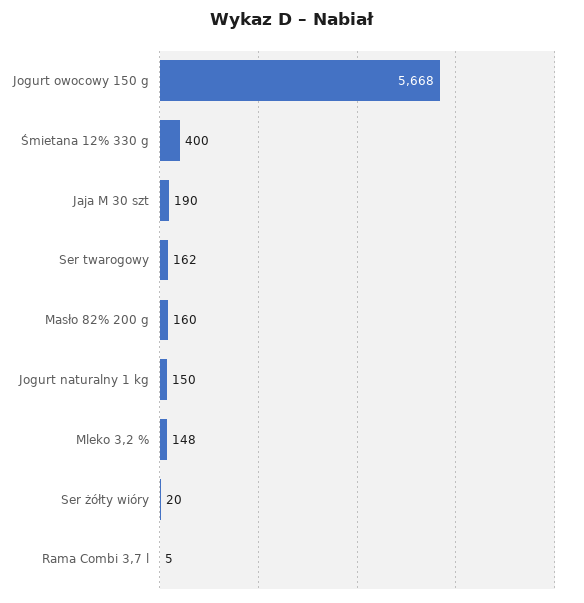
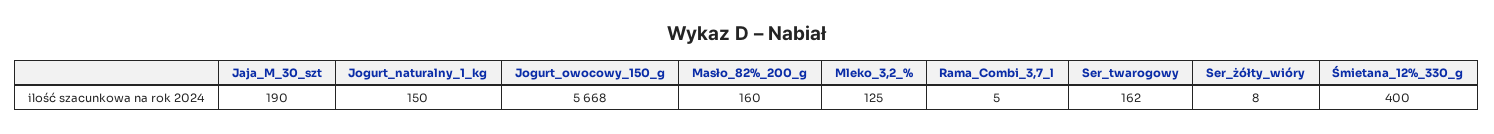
  {
    "Jogurt owocowy 150 g": 5668,
    "Śmietana 12% 330 g": 400,
    "Jaja M 30 szt": 190,
    "Ser twarogowy": 162,
    "Masło 82% 200 g": 160,
    "Jogurt naturalny 1 kg": 150,
-   "Mleko 3,2 %": 148,
+   "Mleko 3,2 %": 125,
-   "Ser żółty wióry": 20,
+   "Ser żółty wióry": 8,
    "Rama Combi 3,7 l": 5
  }

